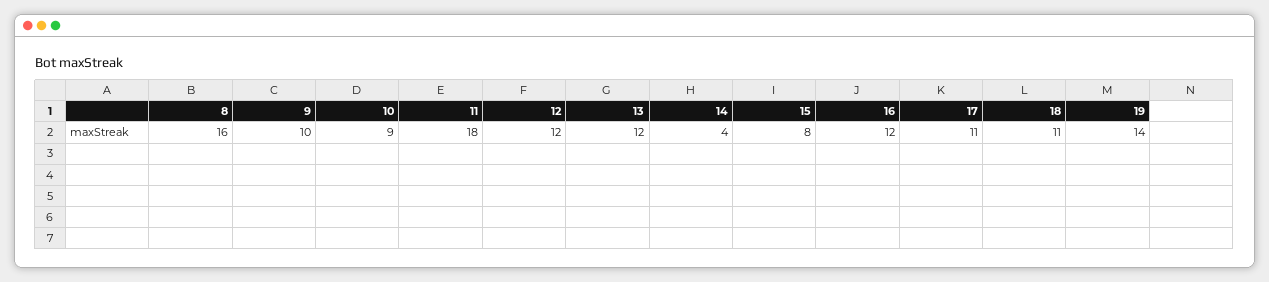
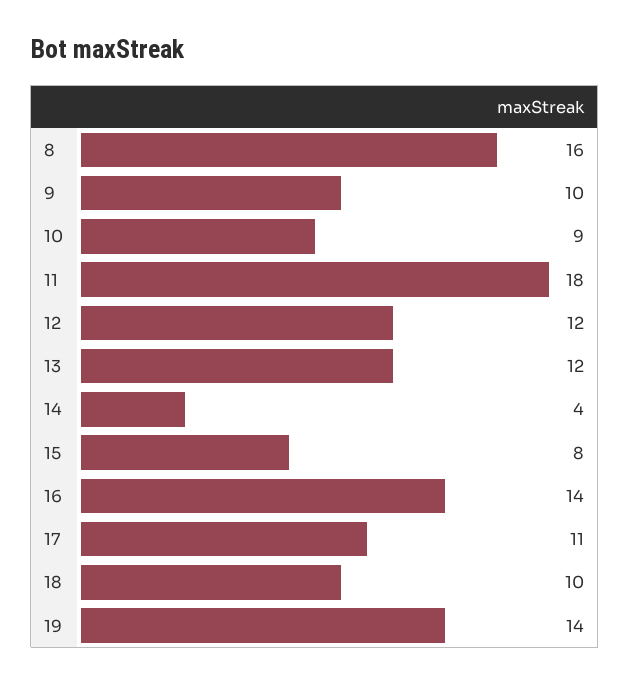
  {
    "8": 16,
    "9": 10,
    "10": 9,
    "11": 18,
    "12": 12,
    "13": 12,
    "14": 4,
    "15": 8,
-   "16": 12,
+   "16": 14,
    "17": 11,
-   "18": 11,
+   "18": 10,
    "19": 14
  }

